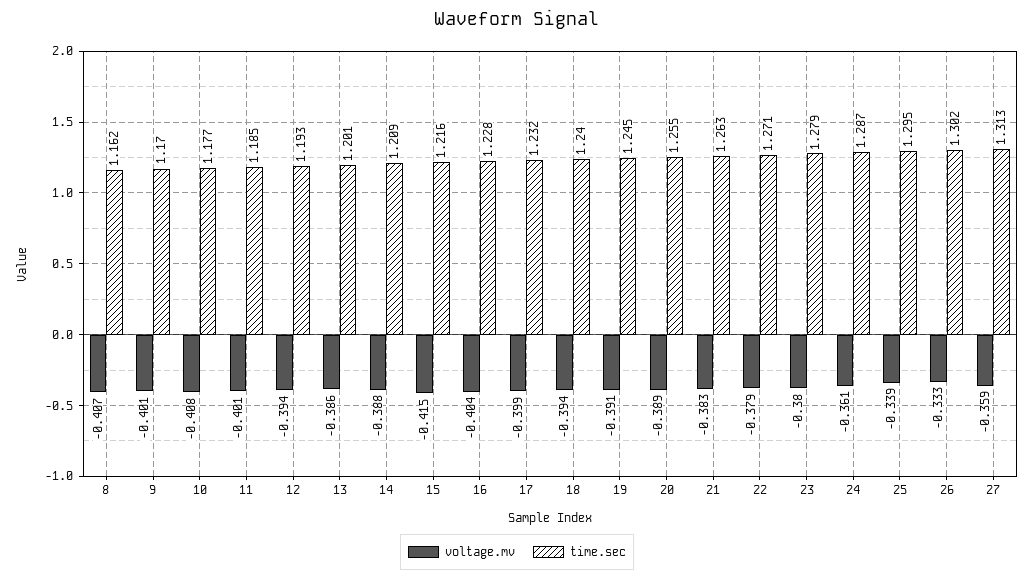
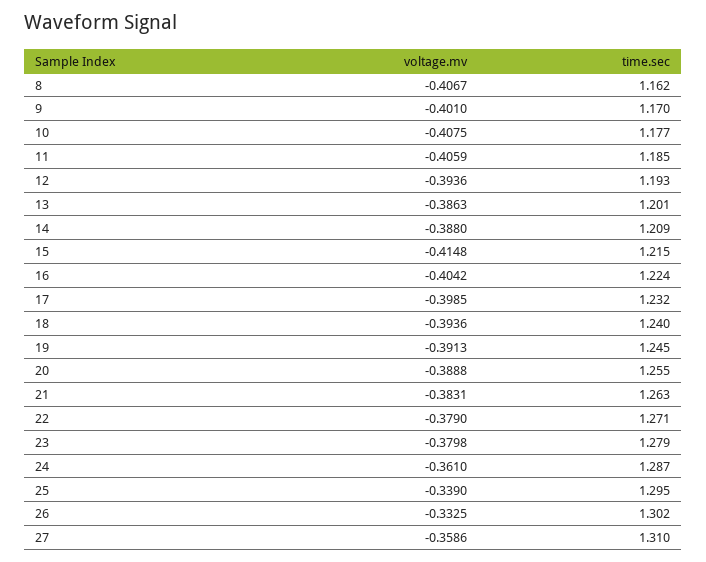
  {
    "voltage.mv": {
      "8": -0.4067,
      "9": -0.401,
      "10": -0.4075,
-     "11": -0.401,
+     "11": -0.4059,
      "12": -0.3936,
      "13": -0.3863,
      "14": -0.388,
      "15": -0.4148,
      "16": -0.4042,
      "17": -0.3985,
      "18": -0.3936,
      "19": -0.3913,
      "20": -0.3888,
      "21": -0.3831,
      "22": -0.379,
      "23": -0.3798,
      "24": -0.361,
      "25": -0.339,
      "26": -0.3325,
      "27": -0.3586
    },
    "time.sec": {
      "8": 1.162,
      "9": 1.17,
      "10": 1.177,
      "11": 1.185,
      "12": 1.193,
      "13": 1.201,
      "14": 1.209,
-     "15": 1.216,
+     "15": 1.215,
-     "16": 1.228,
+     "16": 1.224,
      "17": 1.232,
      "18": 1.24,
      "19": 1.245,
      "20": 1.255,
      "21": 1.263,
      "22": 1.271,
      "23": 1.279,
      "24": 1.287,
      "25": 1.295,
      "26": 1.302,
-     "27": 1.313
+     "27": 1.31
    }
  }

